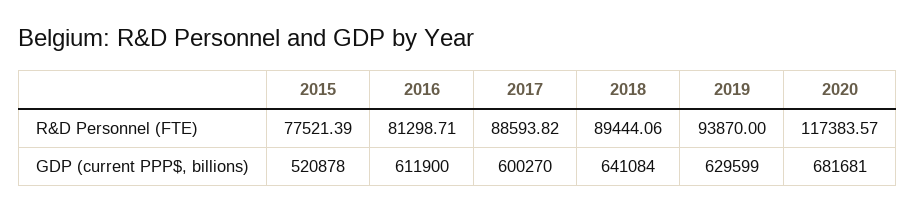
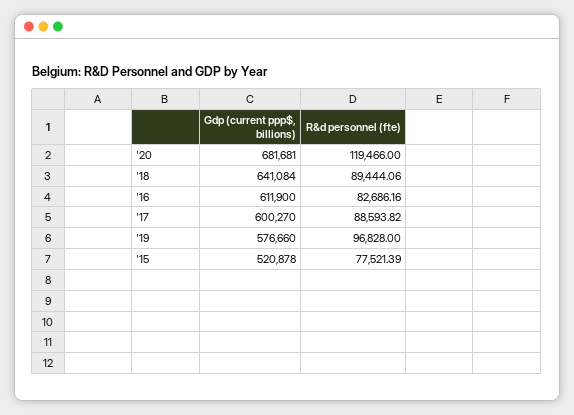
  {
    "2015": {
      "R&D Personnel (FTE)": 77521.39,
      "GDP (current PPP$, billions)": 520878
    },
    "2016": {
-     "R&D Personnel (FTE)": 81298.71,
+     "R&D Personnel (FTE)": 82686.16,
      "GDP (current PPP$, billions)": 611900
    },
    "2017": {
      "R&D Personnel (FTE)": 88593.82,
      "GDP (current PPP$, billions)": 600270
    },
    "2018": {
      "R&D Personnel (FTE)": 89444.06,
      "GDP (current PPP$, billions)": 641084
    },
    "2019": {
-     "R&D Personnel (FTE)": 93870,
+     "R&D Personnel (FTE)": 96828,
-     "GDP (current PPP$, billions)": 629599
+     "GDP (current PPP$, billions)": 576660
    },
    "2020": {
-     "R&D Personnel (FTE)": 117383.57,
+     "R&D Personnel (FTE)": 119466,
      "GDP (current PPP$, billions)": 681681
    }
  }

